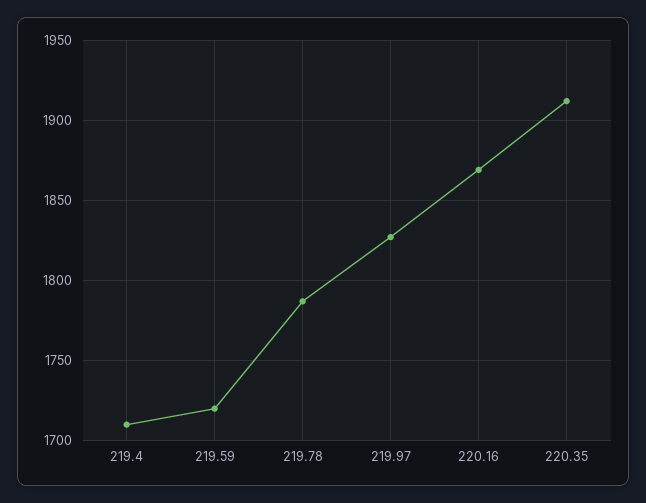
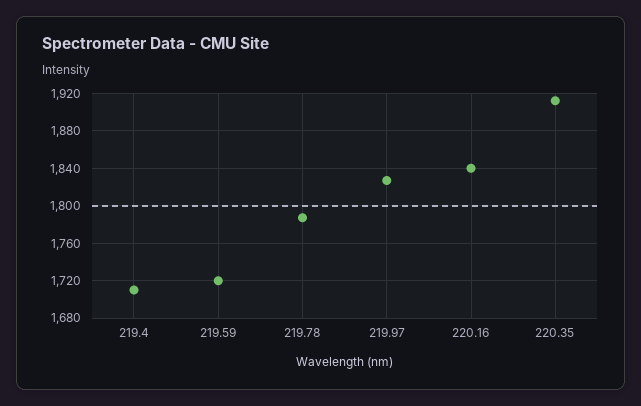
  {
    "219.4": 1710,
    "219.59": 1720,
    "219.78": 1785,
    "219.97": 1825,
-   "220.16": 1870,
+   "220.16": 1840,
    "220.35": 1910
  }

